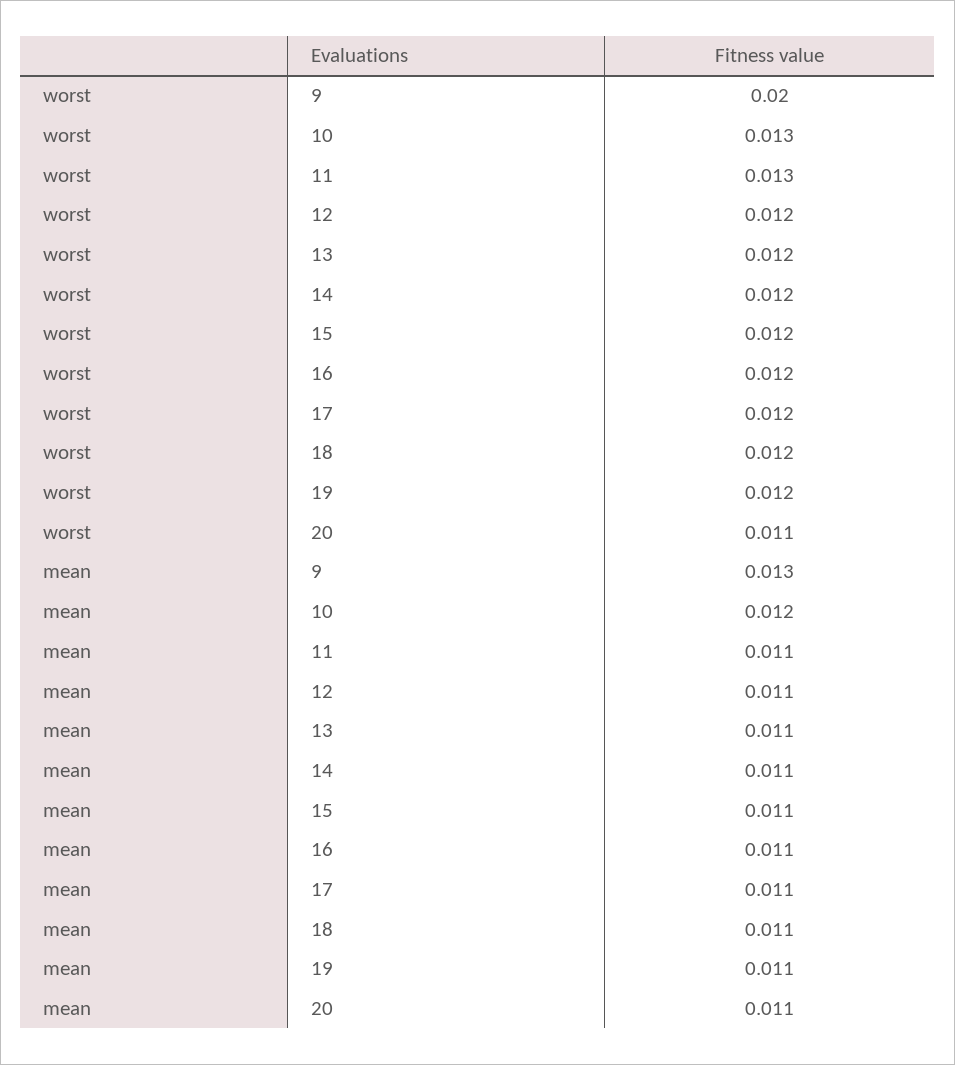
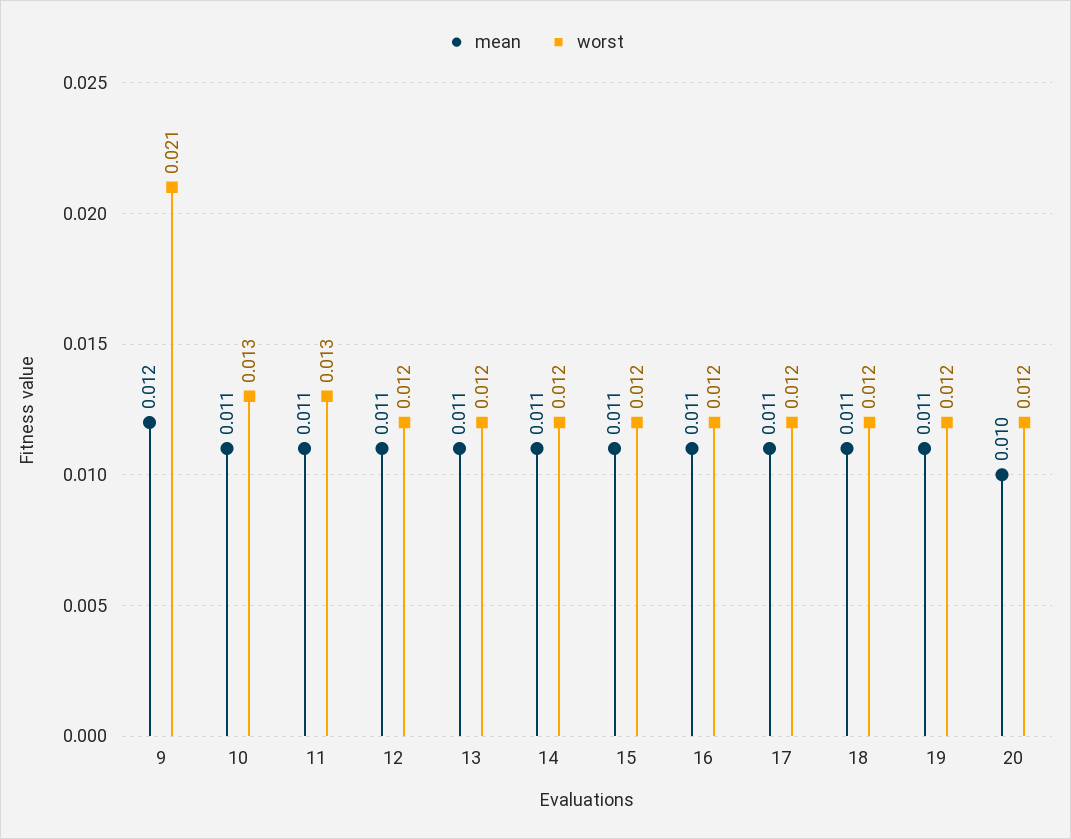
  {
    "worst": {
-     "9": 0.02,
+     "9": 0.021,
      "10": 0.013,
      "11": 0.013,
      "12": 0.012,
      "13": 0.012,
      "14": 0.012,
      "15": 0.012,
      "16": 0.012,
      "17": 0.012,
      "18": 0.012,
      "19": 0.012,
-     "20": 0.011
+     "20": 0.012
    },
    "mean": {
-     "9": 0.013,
+     "9": 0.012,
-     "10": 0.012,
+     "10": 0.011,
      "11": 0.011,
      "12": 0.011,
      "13": 0.011,
      "14": 0.011,
      "15": 0.011,
      "16": 0.011,
      "17": 0.011,
      "18": 0.011,
      "19": 0.011,
-     "20": 0.011
+     "20": 0.01
    }
  }

